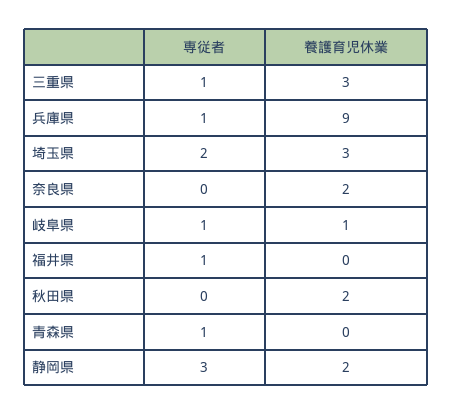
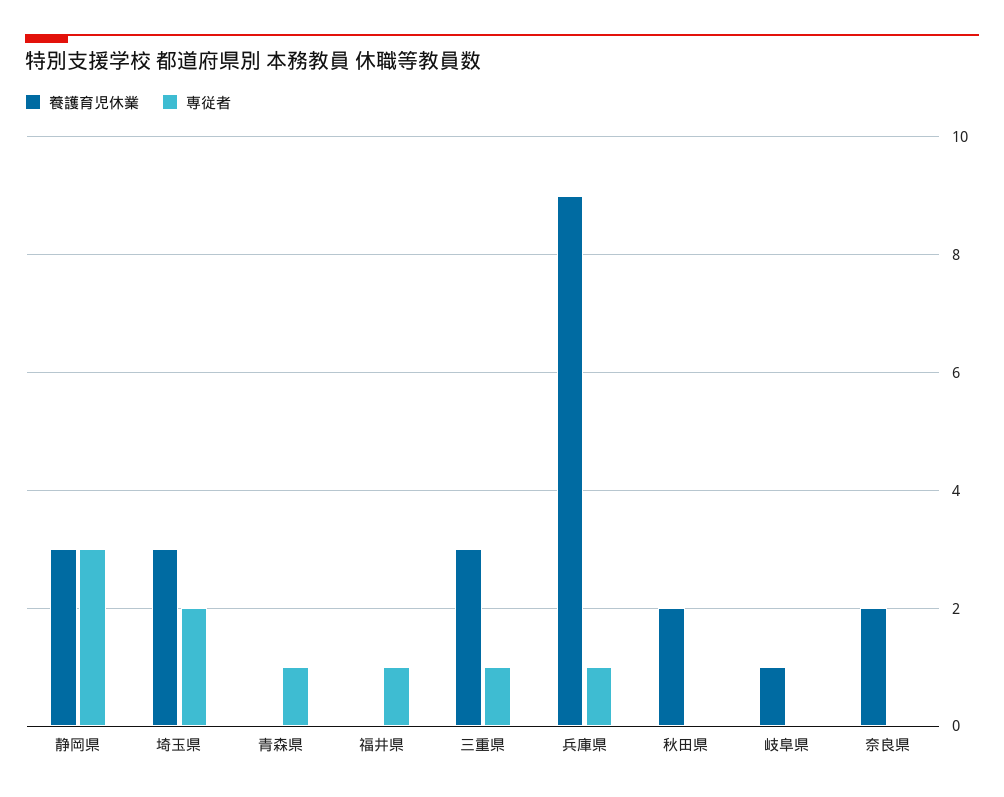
  {
    "専従者": {
      "三重県": 1,
      "兵庫県": 1,
      "埼玉県": 2,
      "奈良県": 0,
-     "岐阜県": 1,
+     "岐阜県": 0,
      "福井県": 1,
      "秋田県": 0,
      "青森県": 1,
      "静岡県": 3
    },
    "養護育児休業": {
      "三重県": 3,
      "兵庫県": 9,
      "埼玉県": 3,
      "奈良県": 2,
      "岐阜県": 1,
      "福井県": 0,
      "秋田県": 2,
      "青森県": 0,
-     "静岡県": 2
+     "静岡県": 3
    }
  }

